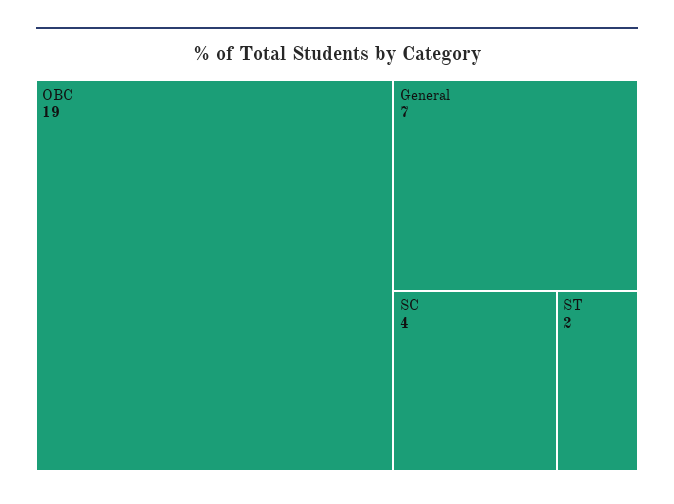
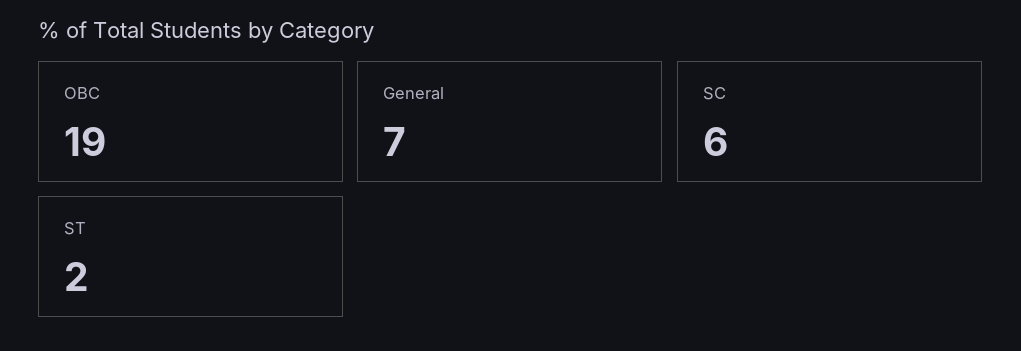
  {
    "OBC": 19,
    "General": 7,
-   "SC": 4,
+   "SC": 6,
    "ST": 2
  }

